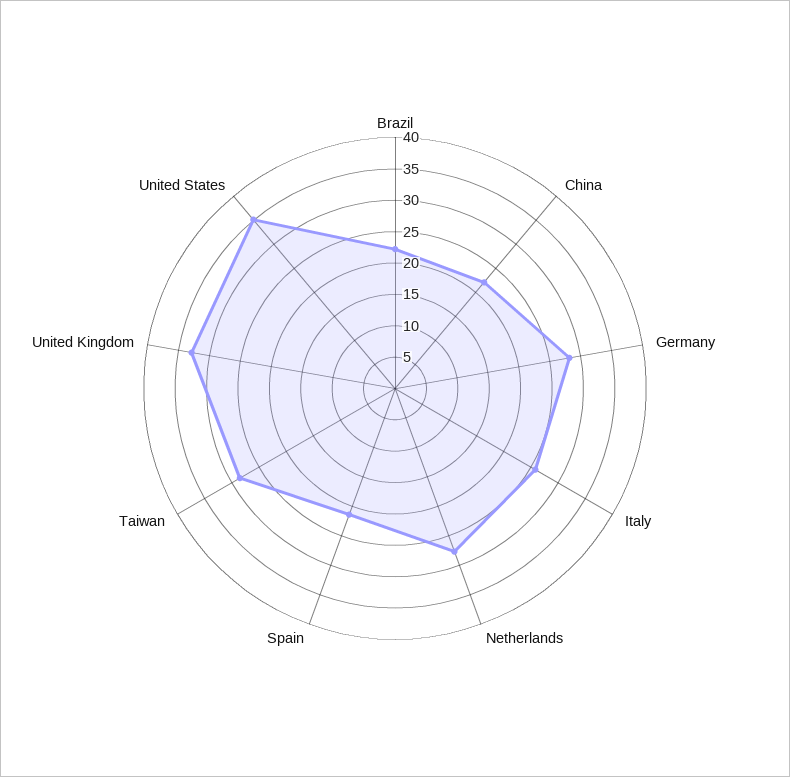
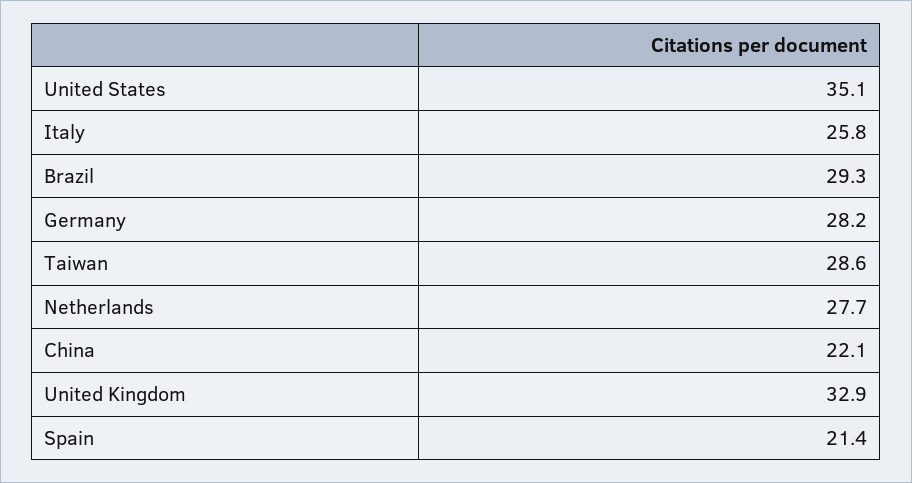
  {
-   "Brazil": 22.5,
+   "Brazil": 29.3,
    "China": 22.1,
    "Germany": 28.2,
    "Italy": 25.8,
    "Netherlands": 27.7,
    "Spain": 21.4,
    "Taiwan": 28.6,
    "United Kingdom": 32.9,
    "United States": 35.1
  }

